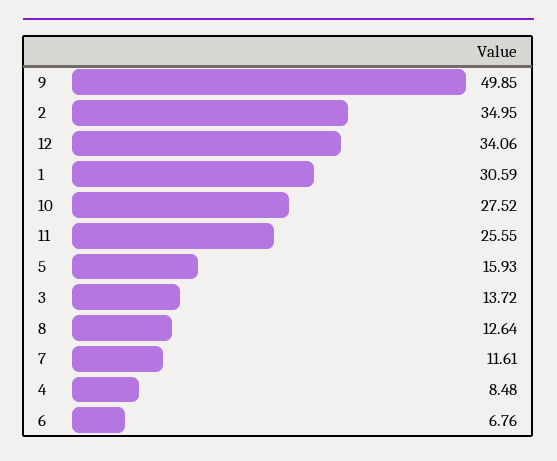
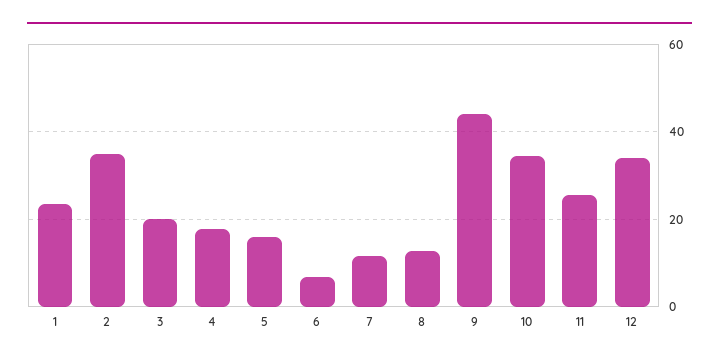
  {
-   "9": 49.85,
+   "9": 44,
    "2": 34.95,
    "12": 34.06,
-   "1": 30.59,
+   "1": 24,
-   "10": 27.52,
+   "10": 34,
    "11": 25.55,
    "5": 15.93,
-   "3": 13.72,
+   "3": 20,
    "8": 12.64,
    "7": 11.61,
-   "4": 8.48,
+   "4": 18,
    "6": 6.76
  }

